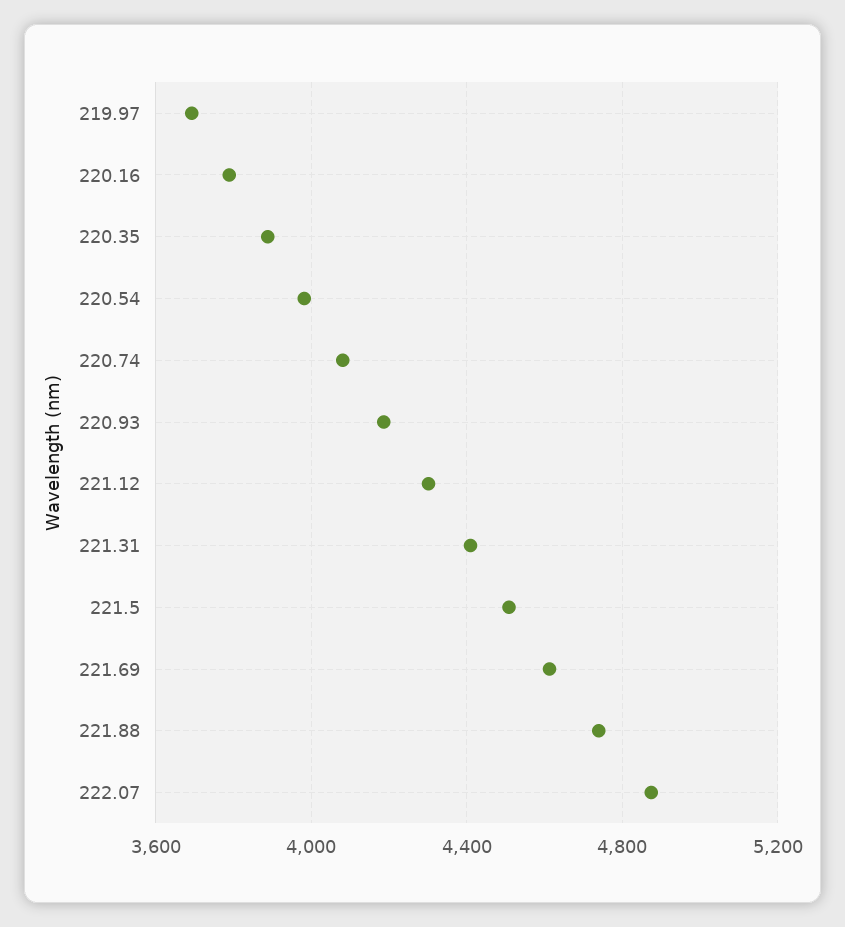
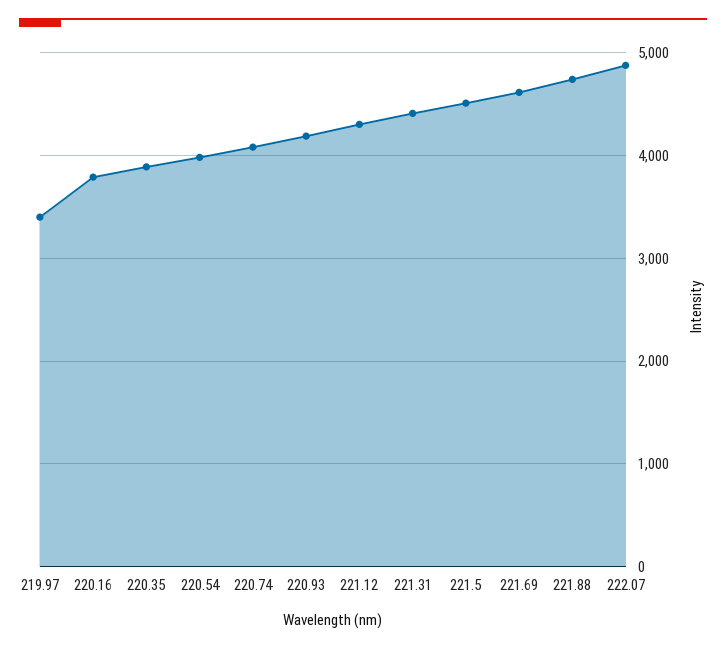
  {
-   "219.97": 3700,
+   "219.97": 3400,
    "220.16": 3800,
    "220.35": 3900,
    "220.54": 4000,
    "220.74": 4100,
    "220.93": 4200,
    "221.12": 4300,
    "221.31": 4400,
    "221.5": 4500,
    "221.69": 4600,
    "221.88": 4750,
    "222.07": 4900
  }

